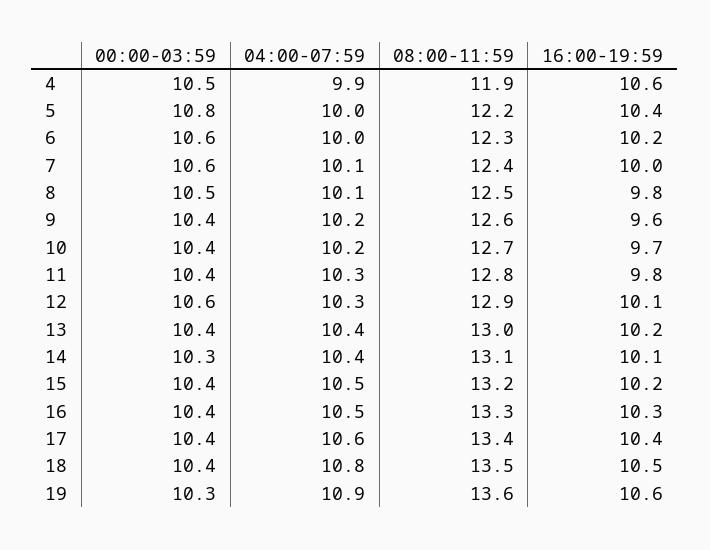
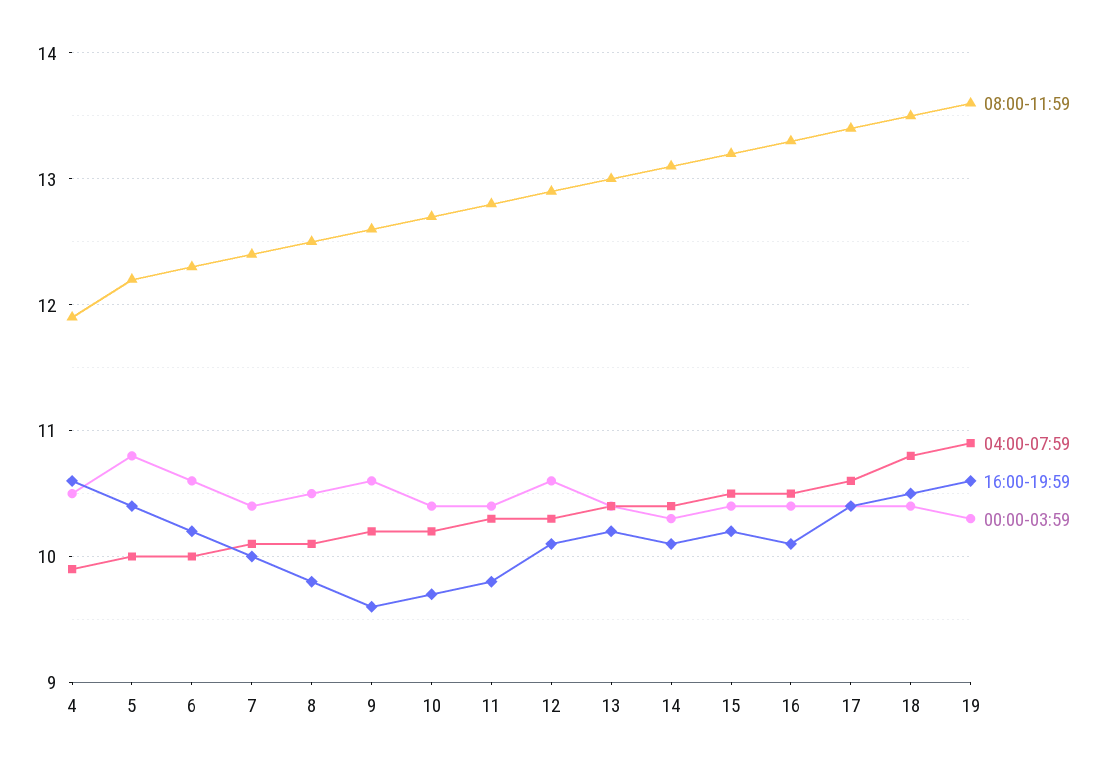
  {
    "00:00-03:59": {
      "4": 10.5,
      "5": 10.8,
      "6": 10.6,
-     "7": 10.6,
+     "7": 10.4,
      "8": 10.5,
-     "9": 10.4,
+     "9": 10.6,
      "10": 10.4,
      "11": 10.4,
      "12": 10.6,
      "13": 10.4,
      "14": 10.3,
      "15": 10.4,
      "16": 10.4,
      "17": 10.4,
      "18": 10.4,
      "19": 10.3
    },
    "04:00-07:59": {
      "4": 9.9,
      "5": 10,
      "6": 10,
      "7": 10.1,
      "8": 10.1,
      "9": 10.2,
      "10": 10.2,
      "11": 10.3,
      "12": 10.3,
      "13": 10.4,
      "14": 10.4,
      "15": 10.5,
      "16": 10.5,
      "17": 10.6,
      "18": 10.8,
      "19": 10.9
    },
    "08:00-11:59": {
      "4": 11.9,
      "5": 12.2,
      "6": 12.3,
      "7": 12.4,
      "8": 12.5,
      "9": 12.6,
      "10": 12.7,
      "11": 12.8,
      "12": 12.9,
      "13": 13,
      "14": 13.1,
      "15": 13.2,
      "16": 13.3,
      "17": 13.4,
      "18": 13.5,
      "19": 13.6
    },
    "16:00-19:59": {
      "4": 10.6,
      "5": 10.4,
      "6": 10.2,
      "7": 10,
      "8": 9.8,
      "9": 9.6,
      "10": 9.7,
      "11": 9.8,
      "12": 10.1,
      "13": 10.2,
      "14": 10.1,
      "15": 10.2,
-     "16": 10.3,
+     "16": 10.1,
      "17": 10.4,
      "18": 10.5,
      "19": 10.6
    }
  }

